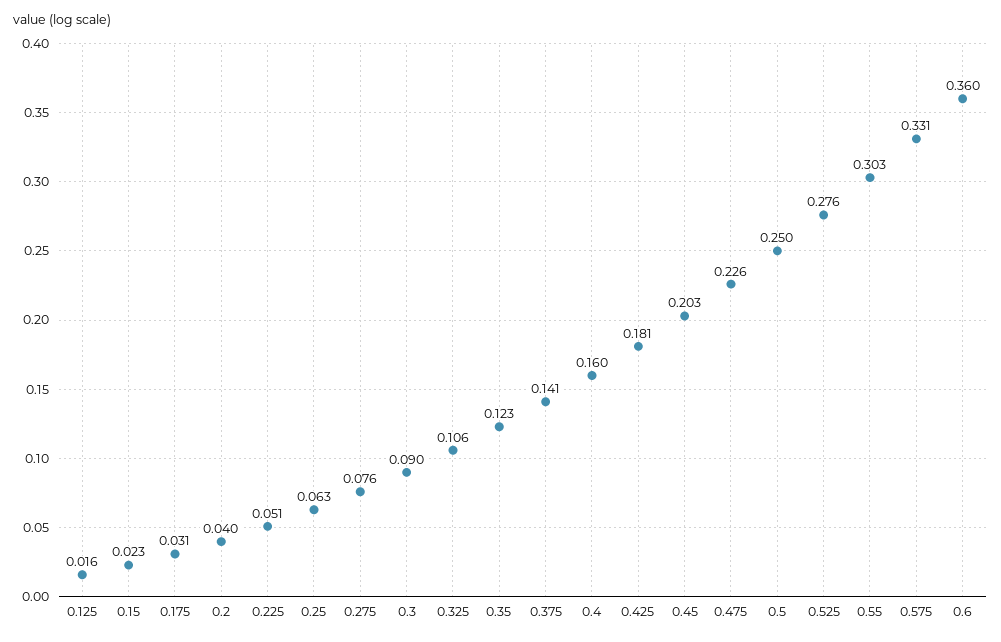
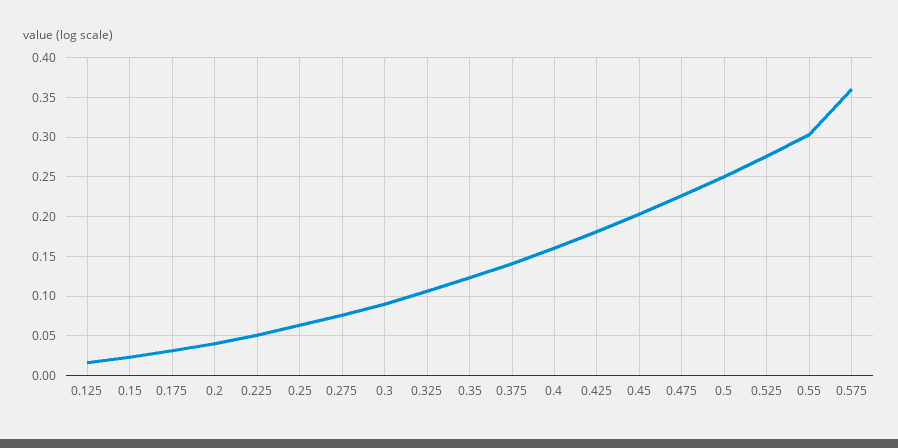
  {
    "0.125": 0.016,
    "0.15": 0.023,
    "0.175": 0.031,
    "0.2": 0.04,
    "0.225": 0.051,
    "0.25": 0.063,
    "0.275": 0.076,
    "0.3": 0.09,
    "0.325": 0.106,
    "0.35": 0.123,
    "0.375": 0.141,
    "0.4": 0.16,
    "0.425": 0.181,
    "0.45": 0.203,
    "0.475": 0.226,
    "0.5": 0.25,
    "0.525": 0.276,
    "0.55": 0.303,
-   "0.575": 0.331,
+   "0.575": 0.36
-   "0.6": 0.36
  }

